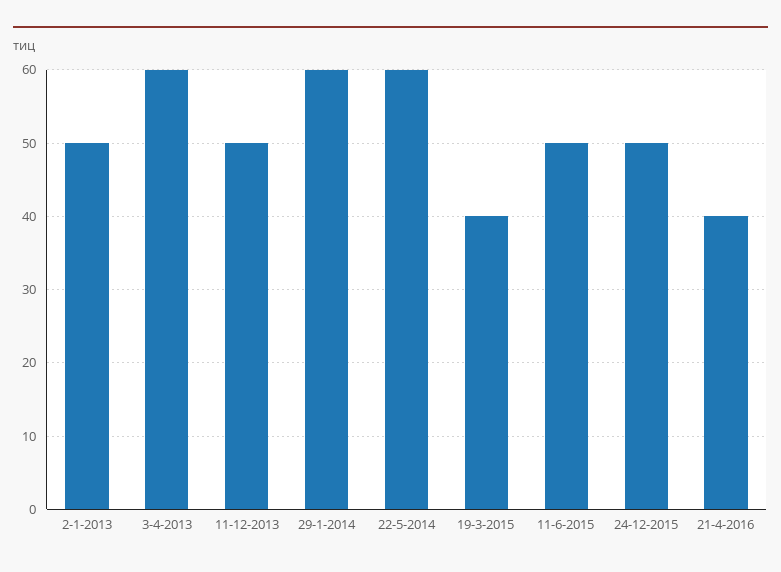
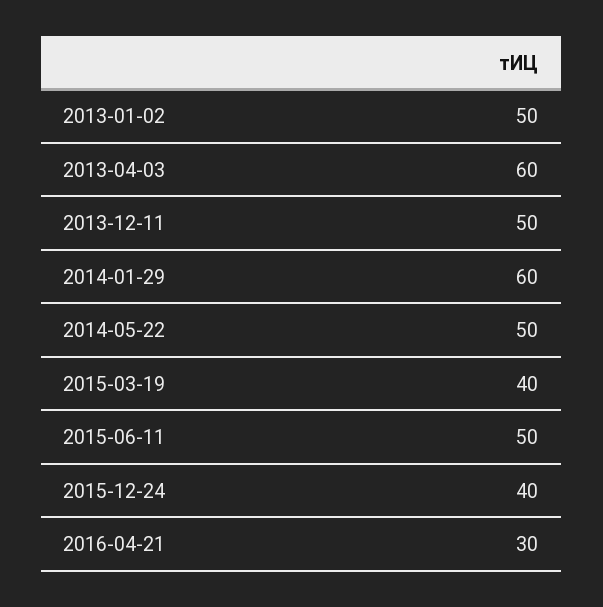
  {
    "2-1-2013": 50,
    "3-4-2013": 60,
    "11-12-2013": 50,
    "29-1-2014": 60,
-   "22-5-2014": 60,
+   "22-5-2014": 50,
    "19-3-2015": 40,
    "11-6-2015": 50,
-   "24-12-2015": 50,
+   "24-12-2015": 40,
-   "21-4-2016": 40
+   "21-4-2016": 30
  }

